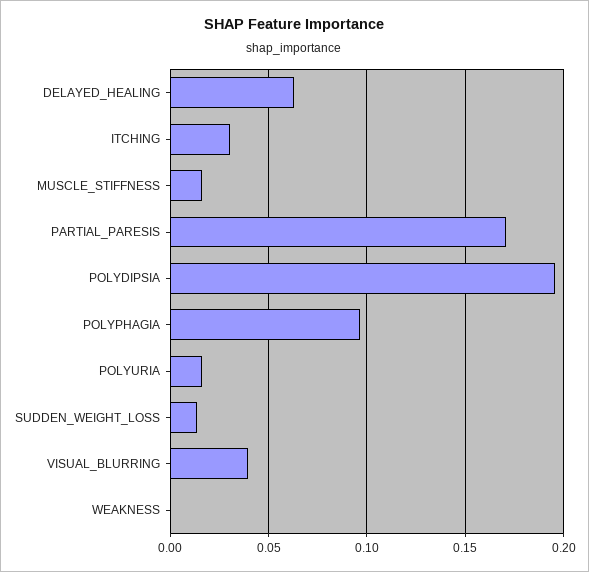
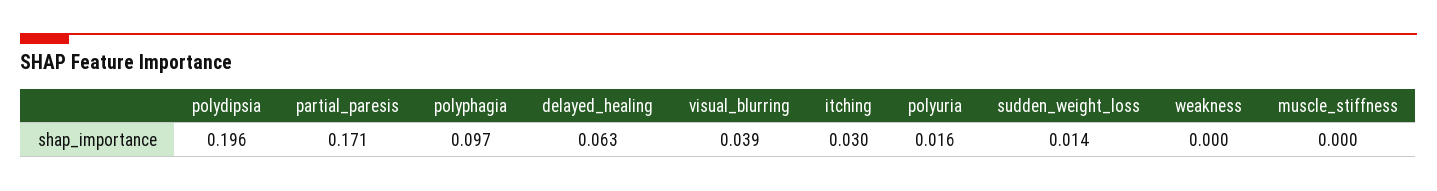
  {
    "DELAYED_HEALING": 0.063,
    "ITCHING": 0.03,
-   "MUSCLE_STIFFNESS": 0.015,
+   "MUSCLE_STIFFNESS": 0,
    "PARTIAL_PARESIS": 0.171,
    "POLYDIPSIA": 0.196,
    "POLYPHAGIA": 0.097,
    "POLYURIA": 0.016,
    "SUDDEN_WEIGHT_LOSS": 0.014,
    "VISUAL_BLURRING": 0.039,
    "WEAKNESS": 0
  }

